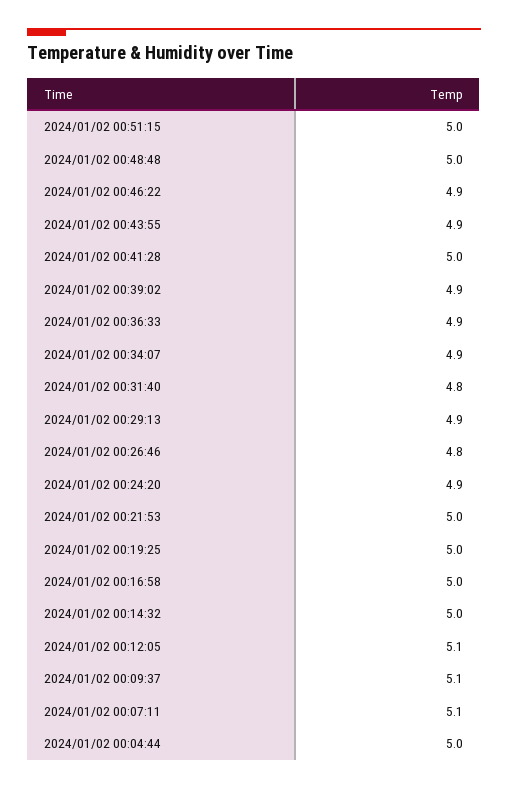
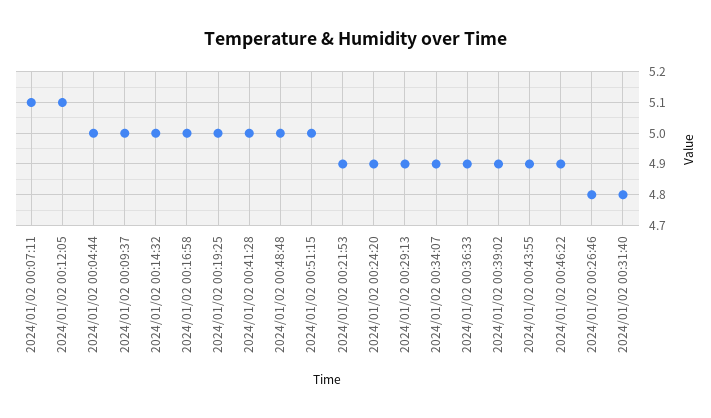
  {
    "2024/01/02 00:51:15": 5,
    "2024/01/02 00:48:48": 5,
    "2024/01/02 00:46:22": 4.9,
    "2024/01/02 00:43:55": 4.9,
    "2024/01/02 00:41:28": 5,
    "2024/01/02 00:39:02": 4.9,
    "2024/01/02 00:36:33": 4.9,
    "2024/01/02 00:34:07": 4.9,
    "2024/01/02 00:31:40": 4.8,
    "2024/01/02 00:29:13": 4.9,
    "2024/01/02 00:26:46": 4.8,
    "2024/01/02 00:24:20": 4.9,
-   "2024/01/02 00:21:53": 5,
+   "2024/01/02 00:21:53": 4.9,
    "2024/01/02 00:19:25": 5,
    "2024/01/02 00:16:58": 5,
    "2024/01/02 00:14:32": 5,
    "2024/01/02 00:12:05": 5.1,
-   "2024/01/02 00:09:37": 5.1,
+   "2024/01/02 00:09:37": 5,
    "2024/01/02 00:07:11": 5.1,
    "2024/01/02 00:04:44": 5
  }

